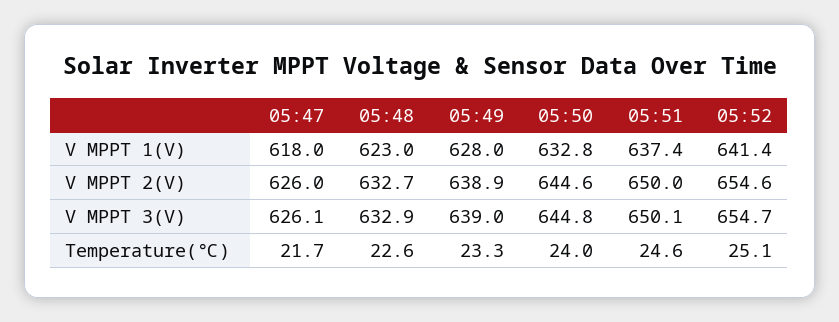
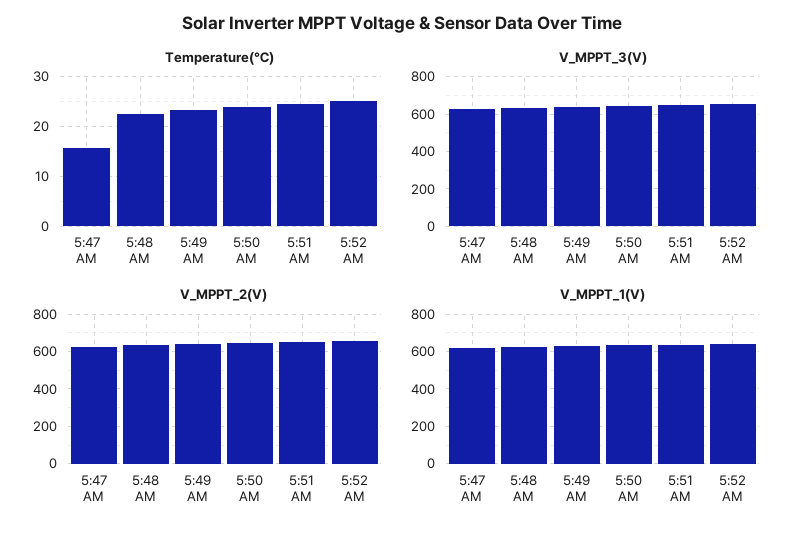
  {
    "V MPPT 1(V)": {
      "05:47": 618,
      "05:48": 623,
      "05:49": 628,
      "05:50": 632.8,
      "05:51": 637.4,
      "05:52": 641.4
    },
    "V MPPT 2(V)": {
      "05:47": 626,
      "05:48": 632.7,
      "05:49": 638.9,
      "05:50": 644.6,
      "05:51": 650,
      "05:52": 654.6
    },
    "V MPPT 3(V)": {
      "05:47": 626.1,
      "05:48": 632.9,
      "05:49": 639,
      "05:50": 644.8,
      "05:51": 650.1,
      "05:52": 654.7
    },
    "Temperature(℃)": {
-     "05:47": 21.7,
+     "05:47": 16,
      "05:48": 22.6,
      "05:49": 23.3,
      "05:50": 24,
      "05:51": 24.6,
      "05:52": 25.1
    }
  }

